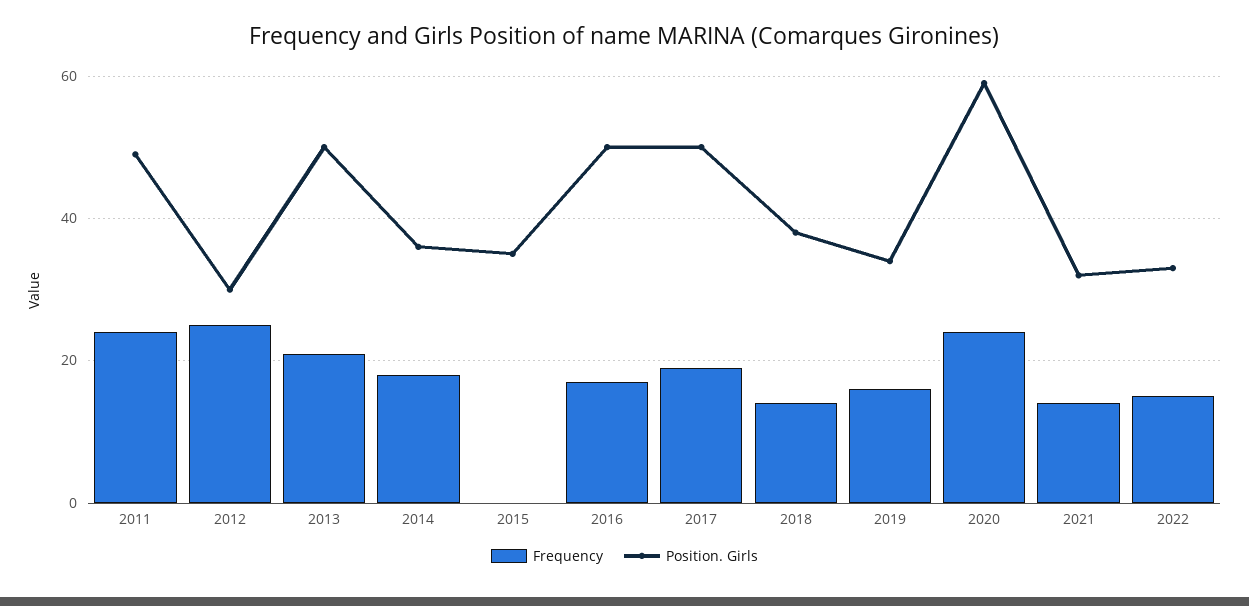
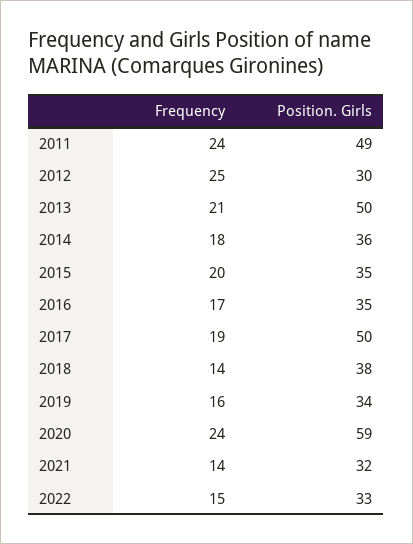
  {
    "Frequency": {
      "2011": 24,
      "2012": 25,
      "2013": 21,
      "2014": 18,
-     "2015": 0,
+     "2015": 20,
      "2016": 17,
      "2017": 19,
      "2018": 14,
      "2019": 16,
      "2020": 24,
      "2021": 14,
      "2022": 15
    },
    "Position. Girls": {
      "2011": 49,
      "2012": 30,
      "2013": 50,
      "2014": 36,
      "2015": 35,
-     "2016": 50,
+     "2016": 35,
      "2017": 50,
      "2018": 38,
      "2019": 34,
      "2020": 59,
      "2021": 32,
      "2022": 33
    }
  }

